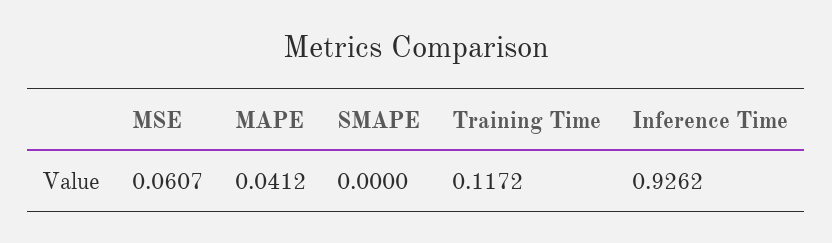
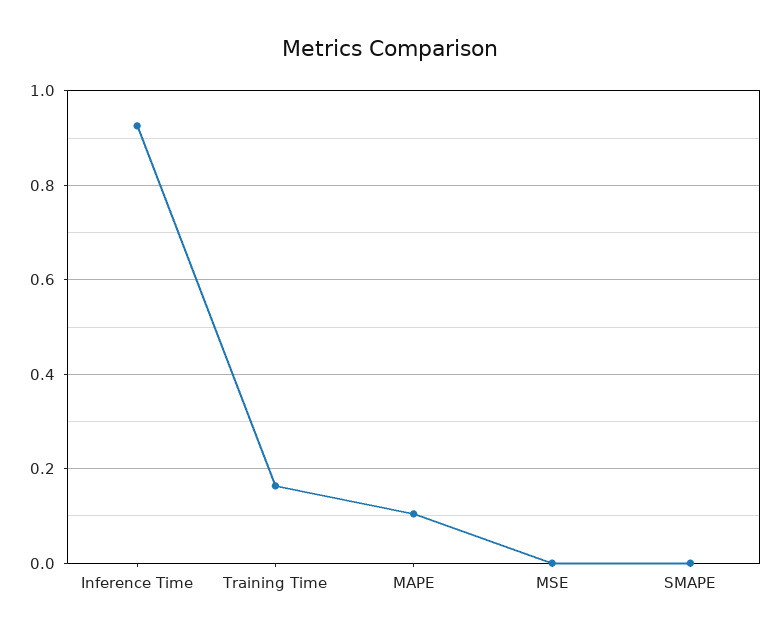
  {
-   "MSE": 0.0607,
+   "MSE": 0,
-   "MAPE": 0.0412,
+   "MAPE": 0.1,
    "SMAPE": 0,
-   "Training Time": 0.1172,
+   "Training Time": 0.16,
    "Inference Time": 0.9262
  }

